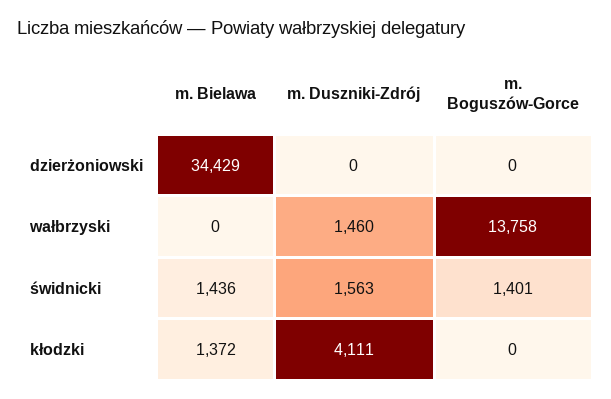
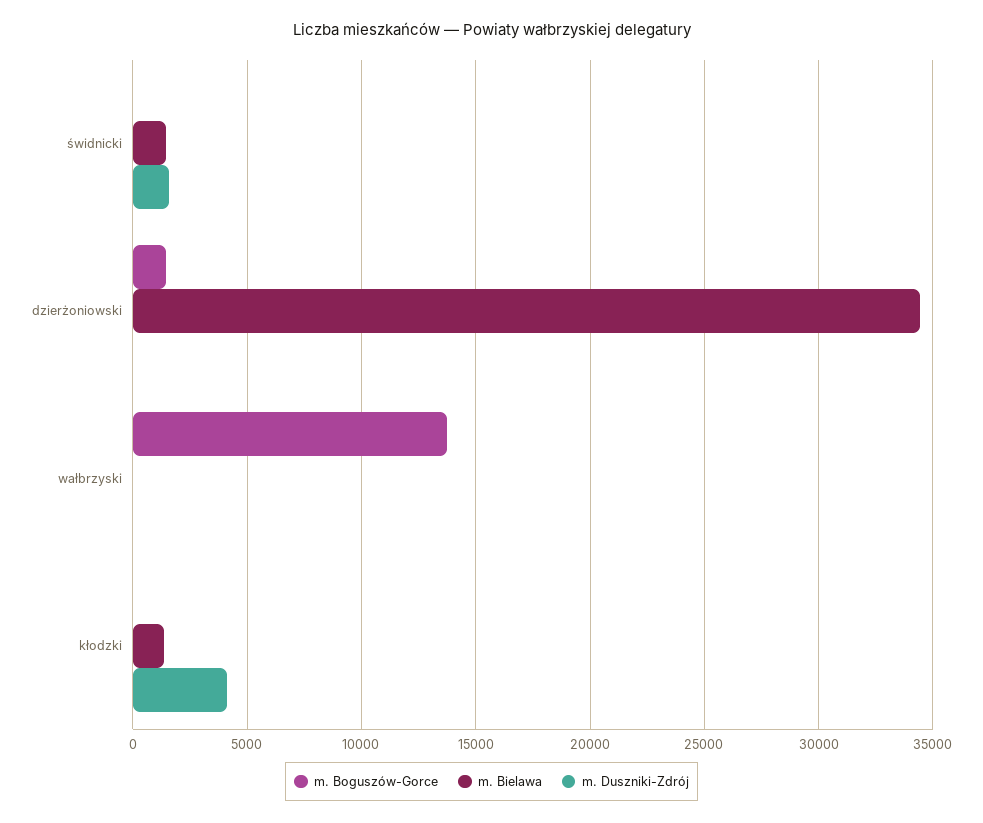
  {
    "m. Bielawa": {
      "dzierżoniowski": 34429,
      "wałbrzyski": 0,
      "świdnicki": 1436,
      "kłodzki": 1372
    },
    "m. Duszniki-Zdrój": {
      "dzierżoniowski": 0,
-     "wałbrzyski": 1460,
+     "wałbrzyski": 0,
      "świdnicki": 1563,
      "kłodzki": 4111
    },
    "m. Boguszów-Gorce": {
-     "dzierżoniowski": 0,
+     "dzierżoniowski": 1500,
      "wałbrzyski": 13758,
-     "świdnicki": 1401,
+     "świdnicki": 0,
      "kłodzki": 0
    }
  }

